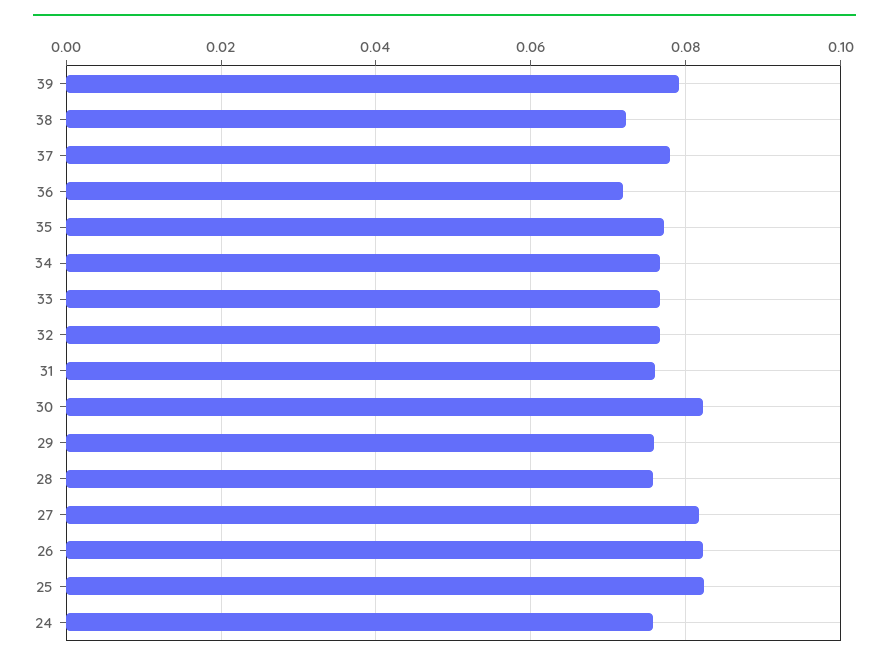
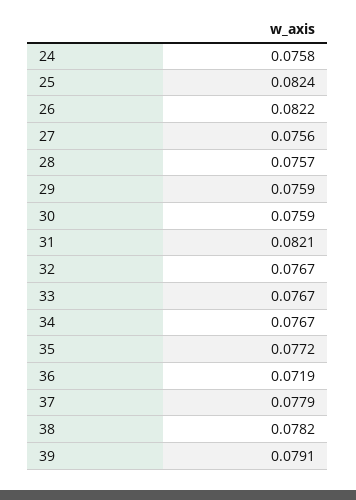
  {
    "39": 0.0791,
-   "38": 0.072,
+   "38": 0.0782,
    "37": 0.0779,
    "36": 0.0719,
    "35": 0.0772,
    "34": 0.0767,
    "33": 0.0767,
    "32": 0.0767,
-   "31": 0.076,
+   "31": 0.0821,
-   "30": 0.082,
+   "30": 0.0759,
    "29": 0.0759,
    "28": 0.0757,
-   "27": 0.082,
+   "27": 0.0756,
    "26": 0.0822,
    "25": 0.0824,
    "24": 0.0758
  }

